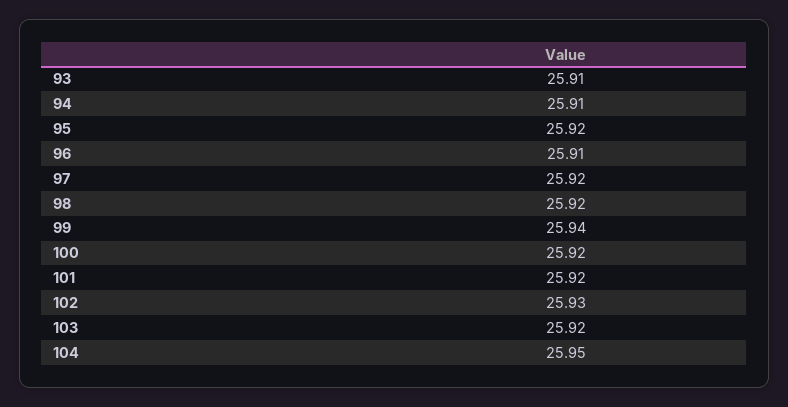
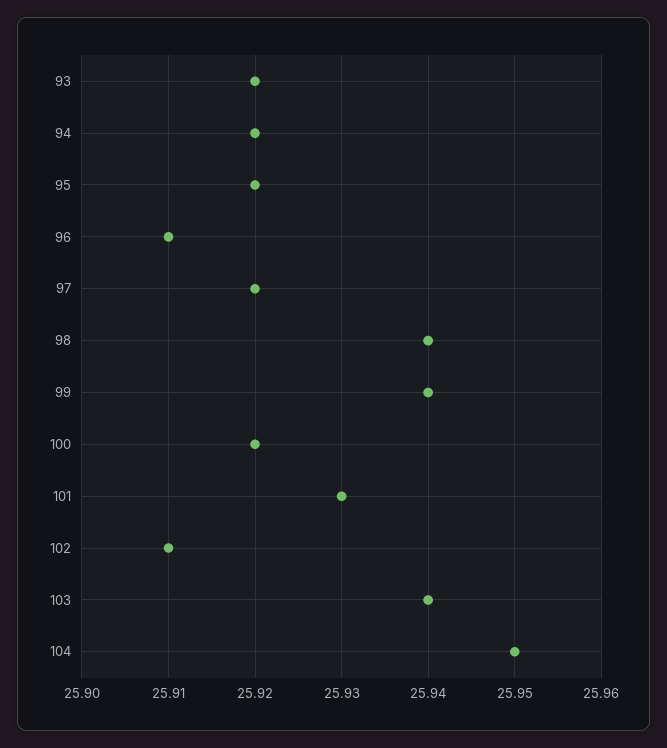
  {
-   "93": 25.91,
+   "93": 25.92,
-   "94": 25.91,
+   "94": 25.92,
    "95": 25.92,
    "96": 25.91,
    "97": 25.92,
-   "98": 25.92,
+   "98": 25.94,
    "99": 25.94,
    "100": 25.92,
-   "101": 25.92,
+   "101": 25.93,
-   "102": 25.93,
+   "102": 25.91,
-   "103": 25.92,
+   "103": 25.94,
    "104": 25.95
  }

